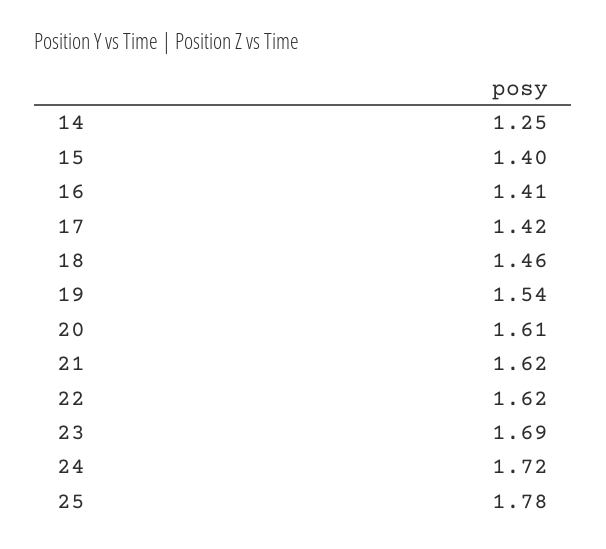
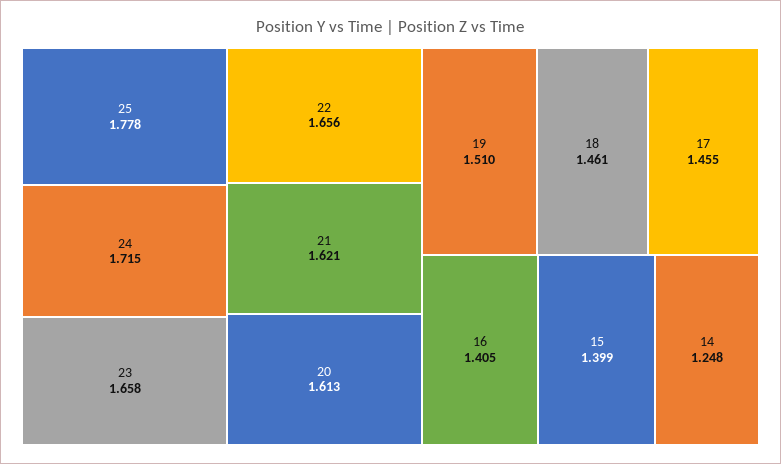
  {
    "14": 1.248,
    "15": 1.399,
    "16": 1.405,
-   "17": 1.42,
+   "17": 1.455,
    "18": 1.461,
-   "19": 1.54,
+   "19": 1.51,
    "20": 1.613,
    "21": 1.621,
-   "22": 1.62,
+   "22": 1.656,
-   "23": 1.69,
+   "23": 1.658,
    "24": 1.715,
    "25": 1.778
  }

